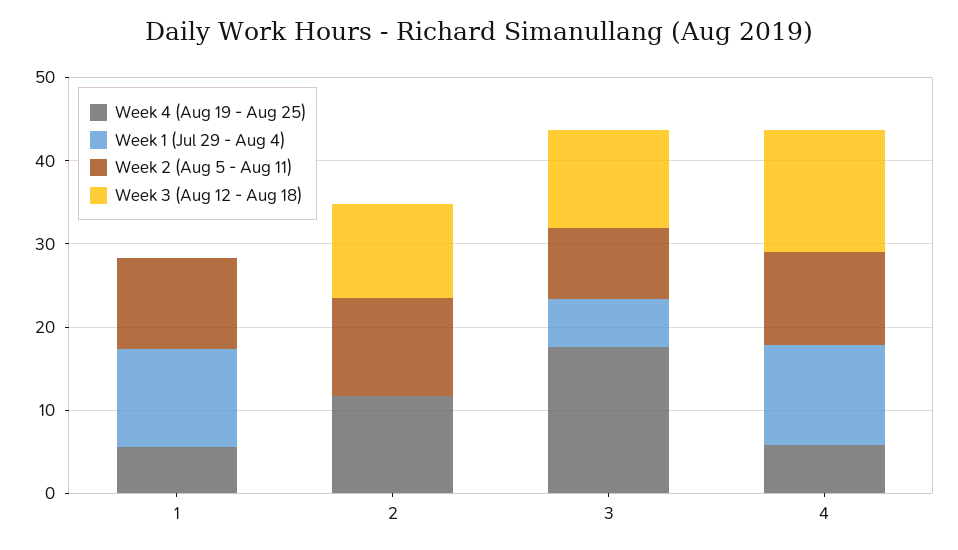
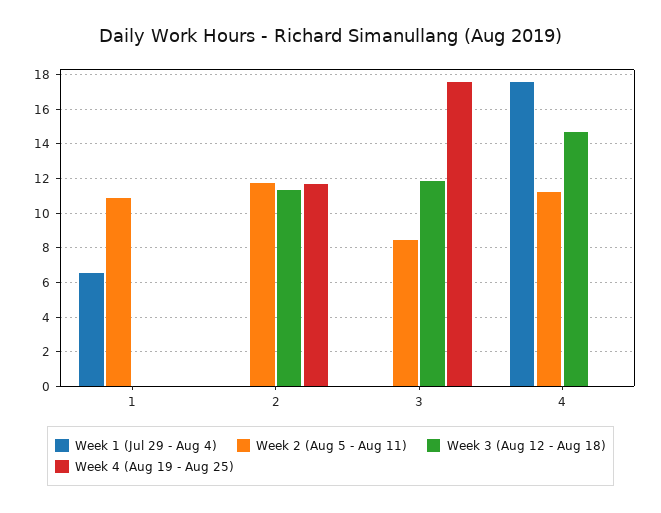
  {
    "Week 4 (Aug 19 - Aug 25)": {
-     "1": 6,
+     "1": 0,
      "2": 11.5,
      "3": 17.5,
-     "4": 6
+     "4": 0
    },
    "Week 1 (Jul 29 - Aug 4)": {
-     "1": 12,
+     "1": 6.5,
      "2": 0,
-     "3": 6,
+     "3": 0,
-     "4": 12
+     "4": 17.5
    },
    "Week 2 (Aug 5 - Aug 11)": {
      "1": 11,
      "2": 12,
      "3": 8.5,
      "4": 11
    },
    "Week 3 (Aug 12 - Aug 18)": {
      "1": 0,
      "2": 11.5,
      "3": 12,
      "4": 14.5
    }
  }

